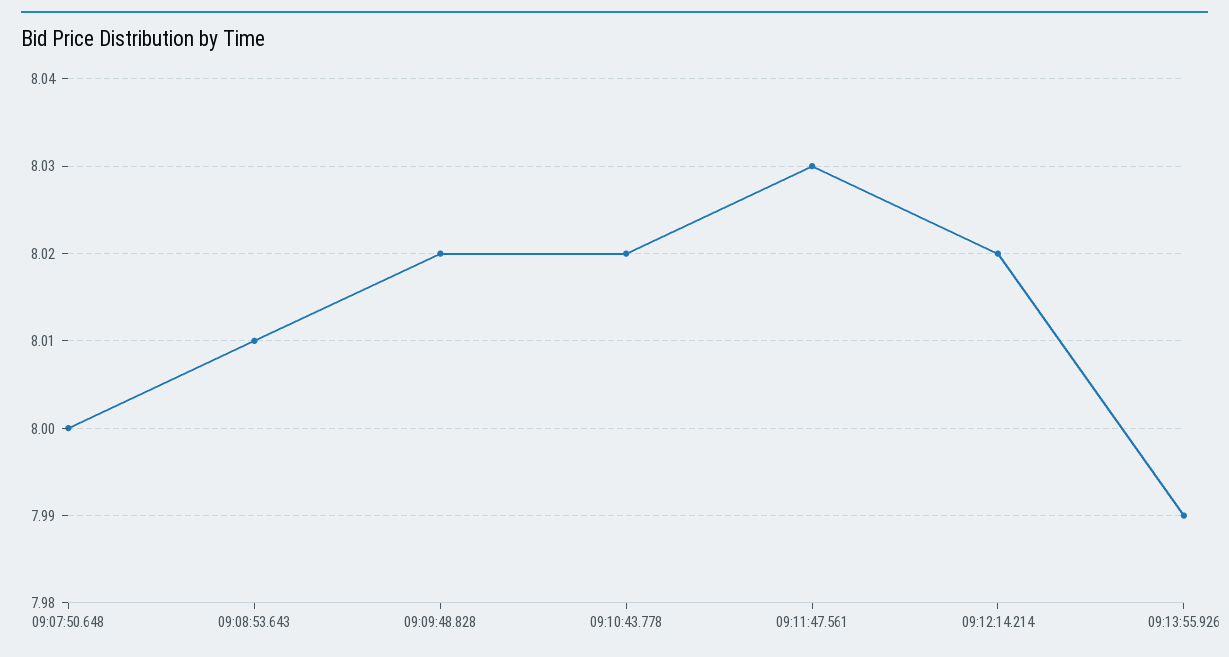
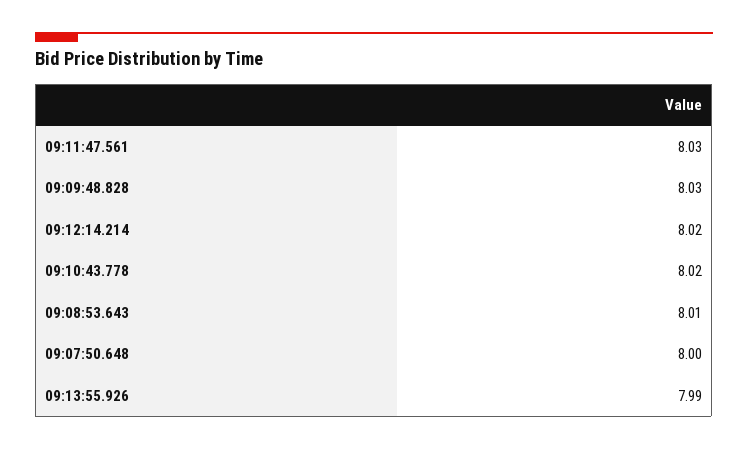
  {
    "09:07:50.648": 8,
    "09:08:53.643": 8.01,
-   "09:09:48.828": 8.02,
+   "09:09:48.828": 8.03,
    "09:10:43.778": 8.02,
    "09:11:47.561": 8.03,
    "09:12:14.214": 8.02,
    "09:13:55.926": 7.99
  }

